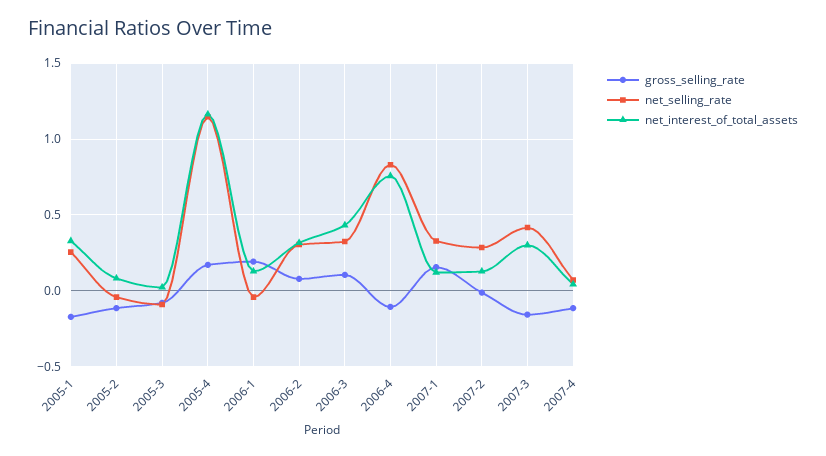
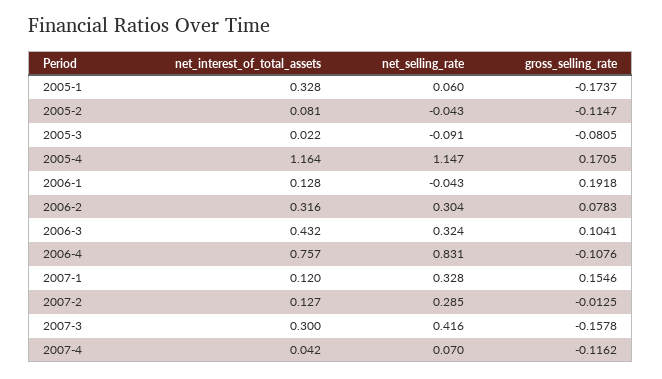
  {
    "gross_selling_rate": {
      "2005-1": -0.1737,
      "2005-2": -0.1147,
      "2005-3": -0.0805,
      "2005-4": 0.1705,
      "2006-1": 0.1918,
      "2006-2": 0.0783,
      "2006-3": 0.1041,
      "2006-4": -0.1076,
      "2007-1": 0.1546,
      "2007-2": -0.0125,
      "2007-3": -0.1578,
      "2007-4": -0.1162
    },
    "net_selling_rate": {
-     "2005-1": 0.25,
+     "2005-1": 0.06,
      "2005-2": -0.043,
      "2005-3": -0.091,
      "2005-4": 1.147,
      "2006-1": -0.043,
      "2006-2": 0.304,
      "2006-3": 0.324,
      "2006-4": 0.831,
      "2007-1": 0.328,
      "2007-2": 0.285,
      "2007-3": 0.416,
      "2007-4": 0.07
    },
    "net_interest_of_total_assets": {
      "2005-1": 0.328,
      "2005-2": 0.081,
      "2005-3": 0.022,
      "2005-4": 1.164,
      "2006-1": 0.128,
      "2006-2": 0.316,
      "2006-3": 0.432,
      "2006-4": 0.757,
      "2007-1": 0.12,
      "2007-2": 0.127,
      "2007-3": 0.3,
      "2007-4": 0.042
    }
  }

